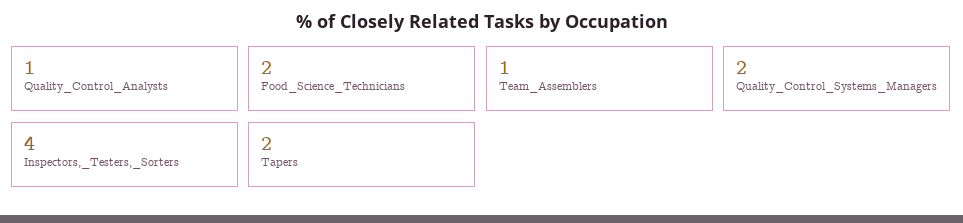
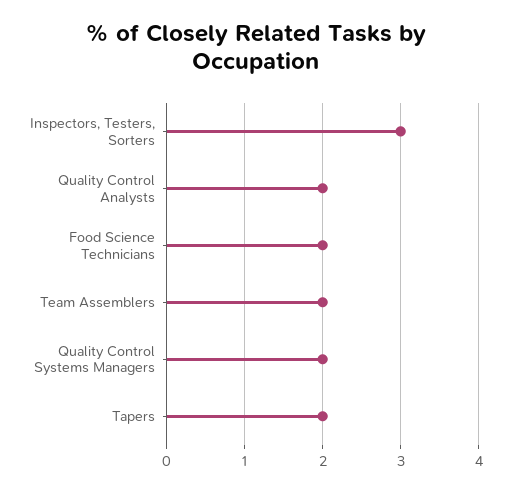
  {
-   "Quality_Control_Analysts": 1,
+   "Quality_Control_Analysts": 2,
    "Food_Science_Technicians": 2,
-   "Team_Assemblers": 1,
+   "Team_Assemblers": 2,
    "Quality_Control_Systems_Managers": 2,
-   "Inspectors,_Testers,_Sorters": 4,
+   "Inspectors,_Testers,_Sorters": 3,
    "Tapers": 2
  }

